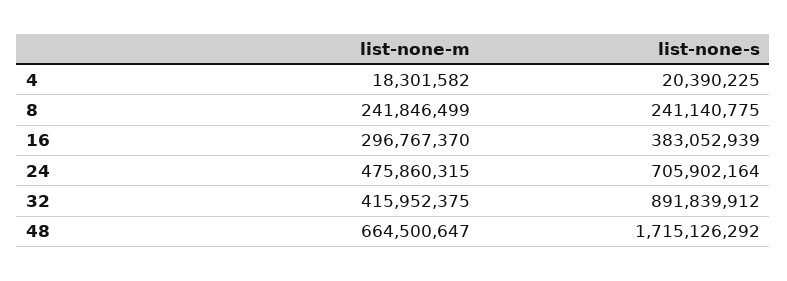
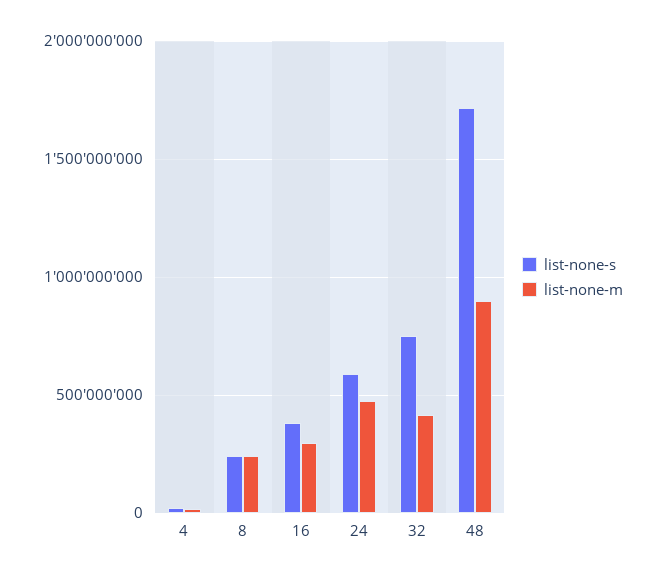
  {
    "list-none-m": {
      "4": 18301582,
      "8": 241846499,
      "16": 296767370,
      "24": 475860315,
      "32": 415952375,
-     "48": 664500647
+     "48": 900000000
    },
    "list-none-s": {
      "4": 20390225,
      "8": 241140775,
      "16": 383052939,
-     "24": 705902164,
+     "24": 600000000,
-     "32": 891839912,
+     "32": 750000000,
      "48": 1715126292
    }
  }

